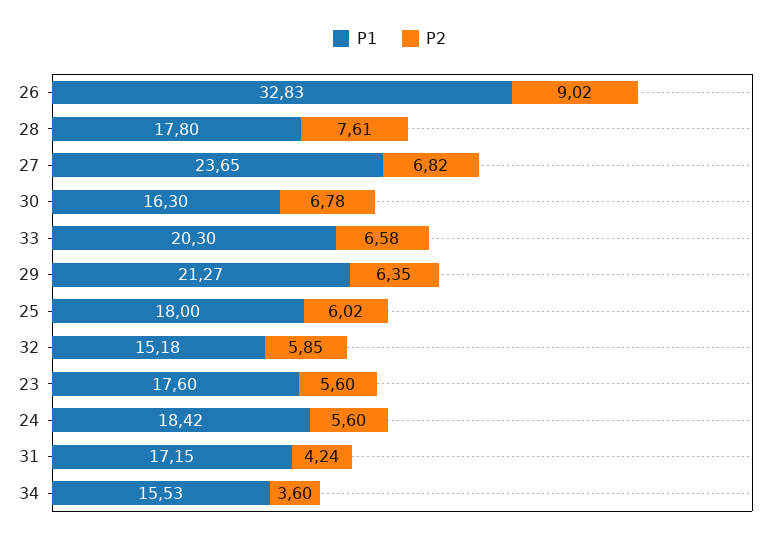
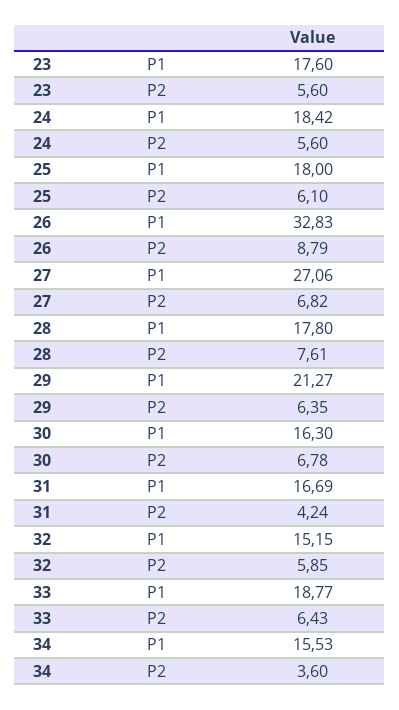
  {
    "P1": {
      "26": 32.83,
      "28": 17.8,
-     "27": 23.65,
+     "27": 27.06,
      "30": 16.3,
-     "33": 20.3,
+     "33": 18.77,
      "29": 21.27,
      "25": 18,
-     "32": 15.18,
+     "32": 15.15,
      "23": 17.6,
      "24": 18.42,
-     "31": 17.15,
+     "31": 16.69,
      "34": 15.53
    },
    "P2": {
-     "26": 9.02,
+     "26": 8.79,
      "28": 7.61,
      "27": 6.82,
      "30": 6.78,
-     "33": 6.58,
+     "33": 6.43,
      "29": 6.35,
-     "25": 6.02,
+     "25": 6.1,
      "32": 5.85,
      "23": 5.6,
      "24": 5.6,
      "31": 4.24,
      "34": 3.6
    }
  }

